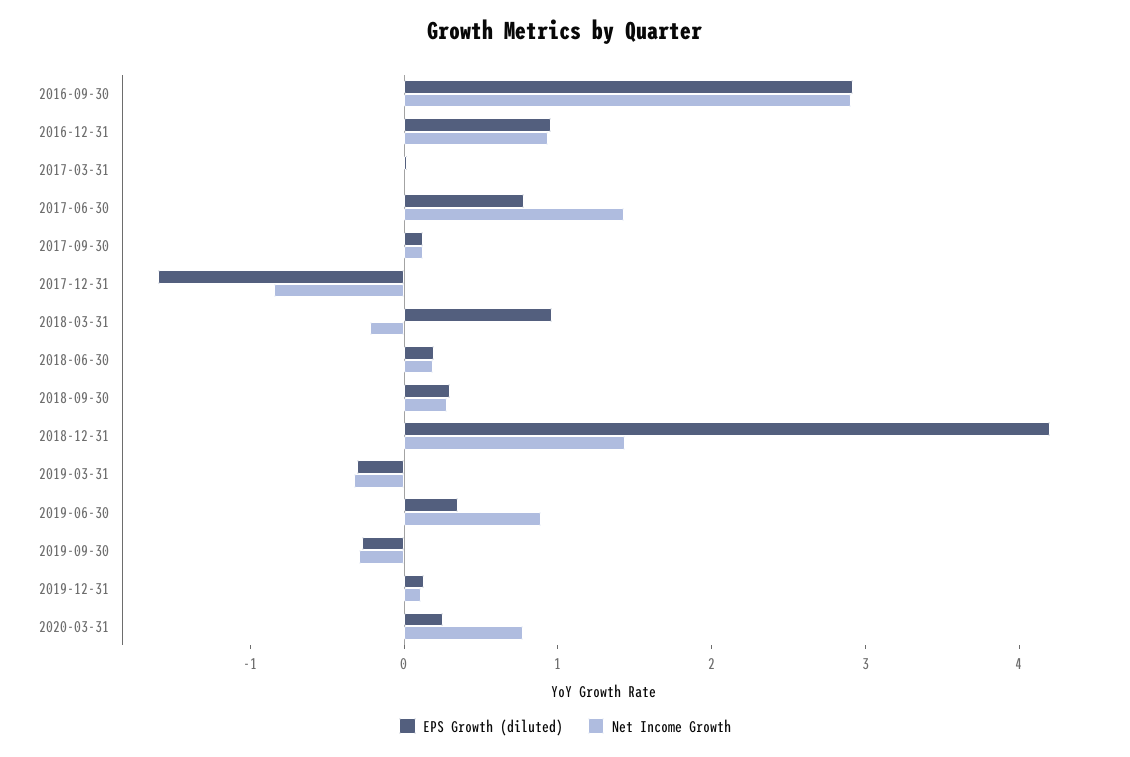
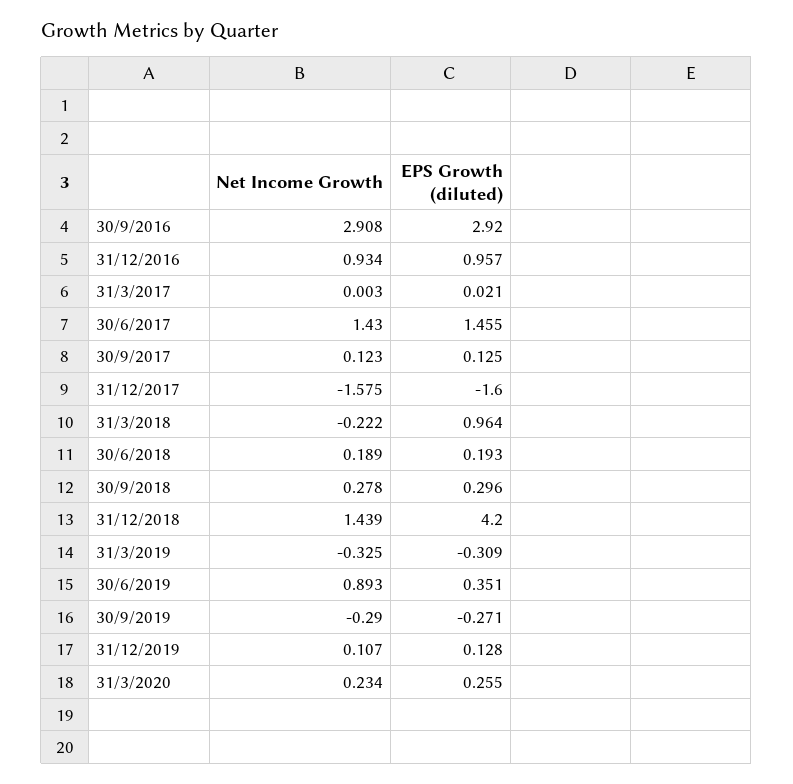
  {
    "EPS Growth (diluted)": {
      "2016-09-30": 2.92,
      "2016-12-31": 0.957,
      "2017-03-31": 0.021,
-     "2017-06-30": 0.8,
+     "2017-06-30": 1.455,
      "2017-09-30": 0.125,
      "2017-12-31": -1.6,
      "2018-03-31": 0.964,
      "2018-06-30": 0.193,
      "2018-09-30": 0.296,
      "2018-12-31": 4.2,
      "2019-03-31": -0.309,
      "2019-06-30": 0.351,
      "2019-09-30": -0.271,
      "2019-12-31": 0.128,
      "2020-03-31": 0.255
    },
    "Net Income Growth": {
      "2016-09-30": 2.908,
      "2016-12-31": 0.934,
      "2017-03-31": 0.003,
      "2017-06-30": 1.43,
      "2017-09-30": 0.123,
-     "2017-12-31": -0.8,
+     "2017-12-31": -1.575,
      "2018-03-31": -0.222,
      "2018-06-30": 0.189,
      "2018-09-30": 0.278,
      "2018-12-31": 1.439,
      "2019-03-31": -0.325,
      "2019-06-30": 0.893,
      "2019-09-30": -0.29,
      "2019-12-31": 0.107,
-     "2020-03-31": 0.8
+     "2020-03-31": 0.234
    }
  }

